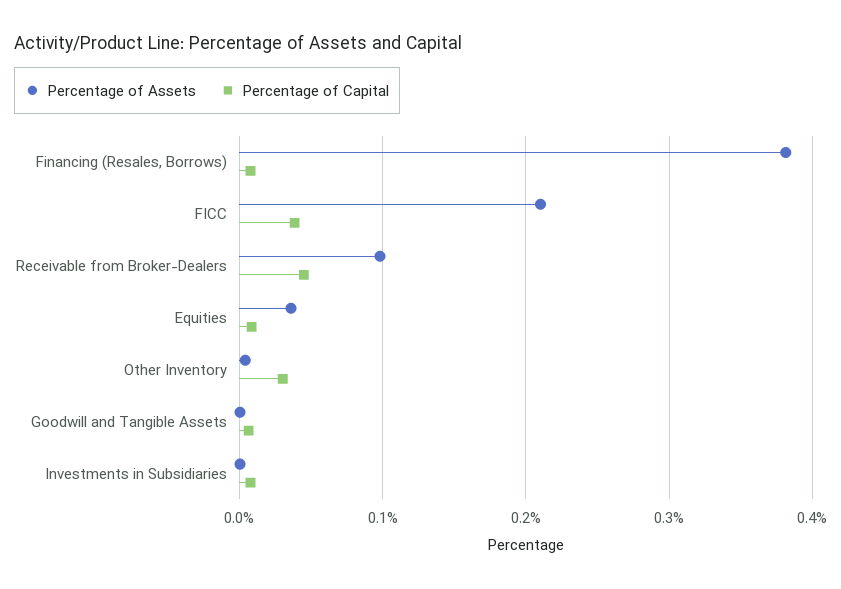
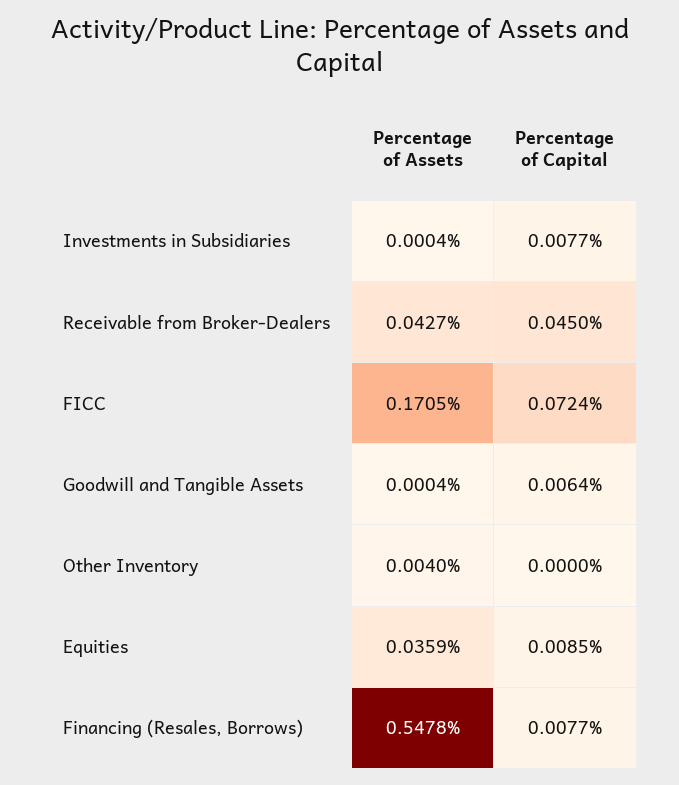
  {
    "Percentage of Assets": {
-     "Financing (Resales, Borrows)": 0.38,
+     "Financing (Resales, Borrows)": 0.5478,
-     "FICC": 0.21,
+     "FICC": 0.1705,
-     "Receivable from Broker-Dealers": 0.1,
+     "Receivable from Broker-Dealers": 0.0427,
      "Equities": 0.0359,
      "Other Inventory": 0.004,
      "Goodwill and Tangible Assets": 0.0004,
      "Investments in Subsidiaries": 0.0004
    },
    "Percentage of Capital": {
      "Financing (Resales, Borrows)": 0.0077,
-     "FICC": 0.04,
+     "FICC": 0.0724,
      "Receivable from Broker-Dealers": 0.045,
      "Equities": 0.0085,
-     "Other Inventory": 0.03,
+     "Other Inventory": 0,
      "Goodwill and Tangible Assets": 0.0064,
      "Investments in Subsidiaries": 0.0077
    }
  }

